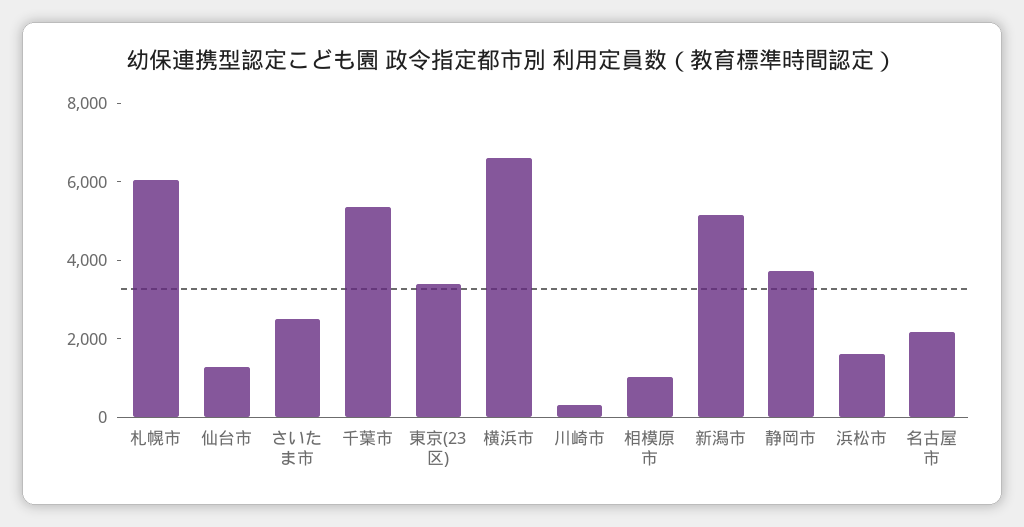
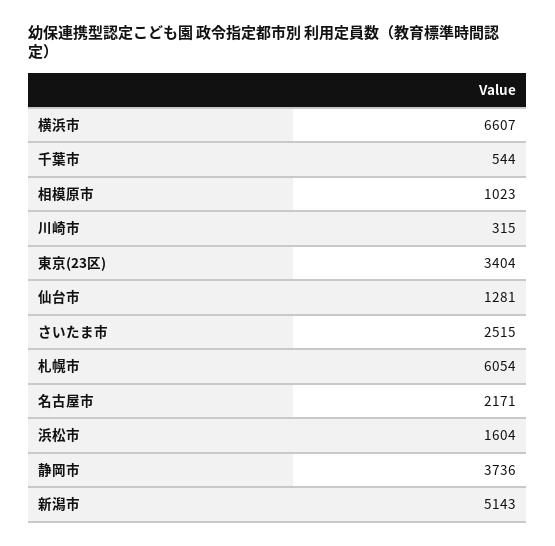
  {
    "札幌市": 6054,
    "仙台市": 1281,
    "さいたま市": 2515,
-   "千葉市": 5500,
+   "千葉市": 544,
    "東京(23区)": 3404,
    "横浜市": 6607,
    "川崎市": 315,
    "相模原市": 1023,
    "新潟市": 5143,
    "静岡市": 3736,
    "浜松市": 1604,
    "名古屋市": 2171
  }

